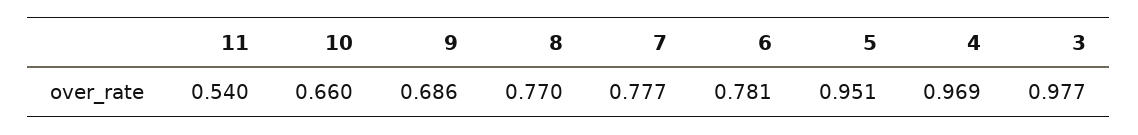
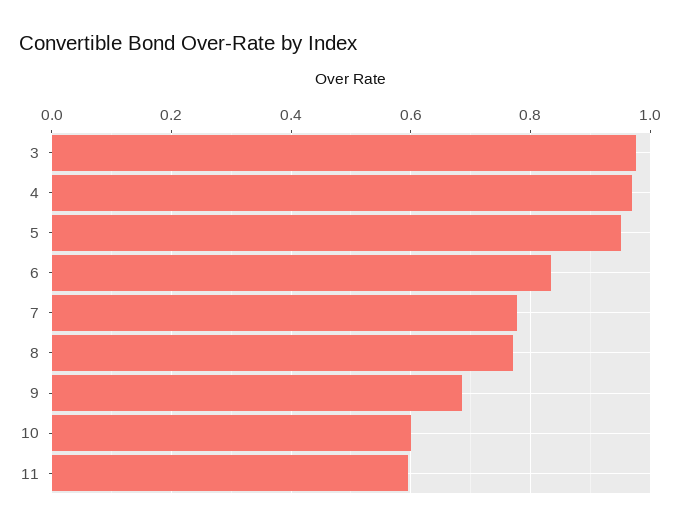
  {
-   "11": 0.54,
+   "11": 0.6,
-   "10": 0.66,
+   "10": 0.6,
    "9": 0.686,
    "8": 0.77,
    "7": 0.777,
-   "6": 0.781,
+   "6": 0.84,
    "5": 0.951,
    "4": 0.969,
    "3": 0.977
  }

